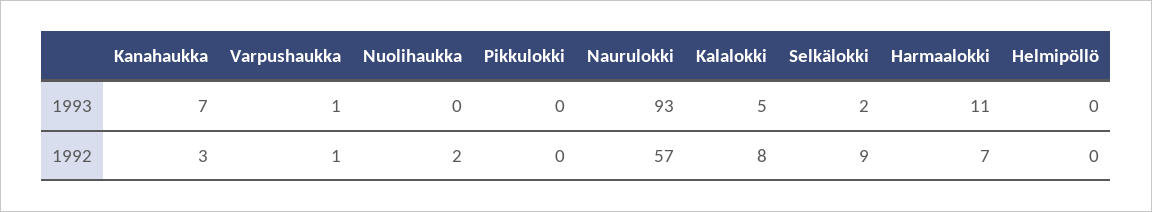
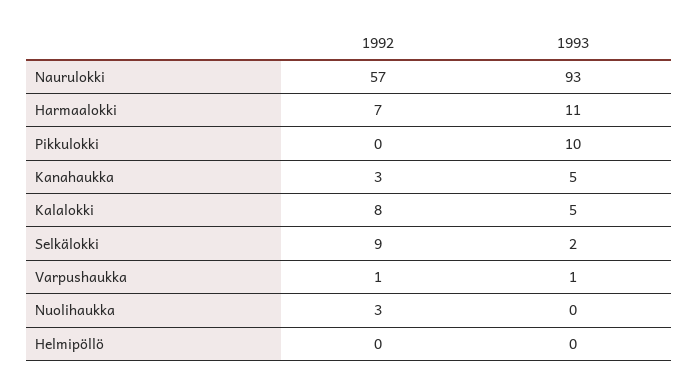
  {
    "Kanahaukka": {
-     "1993": 7,
+     "1993": 5,
      "1992": 3
    },
    "Varpushaukka": {
      "1993": 1,
      "1992": 1
    },
    "Nuolihaukka": {
      "1993": 0,
-     "1992": 2
+     "1992": 3
    },
    "Pikkulokki": {
-     "1993": 0,
+     "1993": 10,
      "1992": 0
    },
    "Naurulokki": {
      "1993": 93,
      "1992": 57
    },
    "Kalalokki": {
      "1993": 5,
      "1992": 8
    },
    "Selkälokki": {
      "1993": 2,
      "1992": 9
    },
    "Harmaalokki": {
      "1993": 11,
      "1992": 7
    },
    "Helmipöllö": {
      "1993": 0,
      "1992": 0
    }
  }

